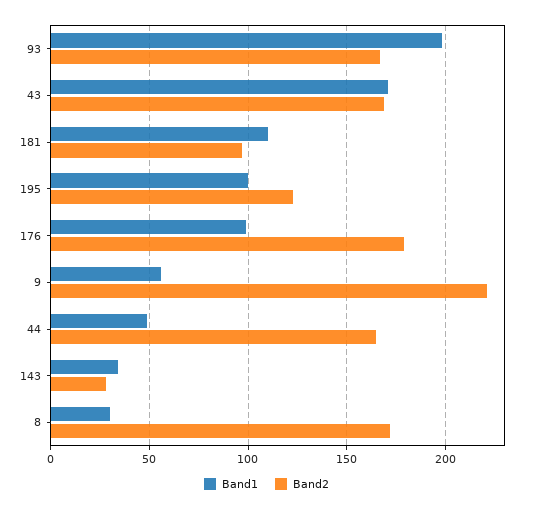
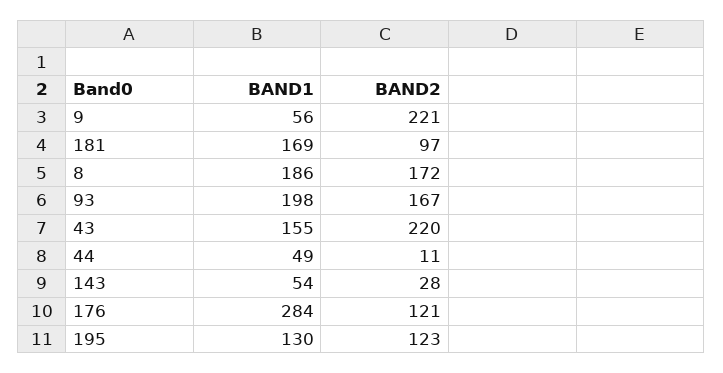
  {
    "Band1": {
      "93": 198,
-     "43": 170,
+     "43": 155,
-     "181": 110,
+     "181": 169,
-     "195": 100,
+     "195": 130,
-     "176": 100,
+     "176": 284,
      "9": 56,
      "44": 49,
-     "143": 35,
+     "143": 54,
-     "8": 30
+     "8": 186
    },
    "Band2": {
      "93": 167,
-     "43": 170,
+     "43": 220,
      "181": 97,
      "195": 123,
-     "176": 180,
+     "176": 121,
      "9": 221,
-     "44": 165,
+     "44": 11,
      "143": 28,
      "8": 172
    }
  }

